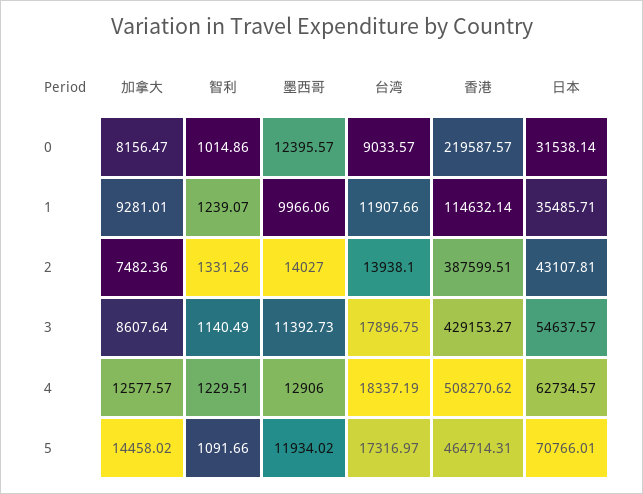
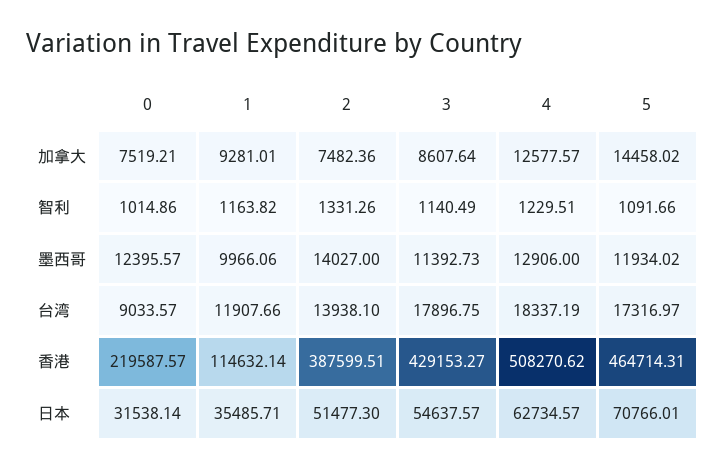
  {
    "加拿大": {
-     "0": 8156.47,
+     "0": 7519.21,
      "1": 9281.01,
      "2": 7482.36,
      "3": 8607.64,
      "4": 12577.57,
      "5": 14458.02
    },
    "智利": {
      "0": 1014.86,
-     "1": 1239.07,
+     "1": 1163.82,
      "2": 1331.26,
      "3": 1140.49,
      "4": 1229.51,
      "5": 1091.66
    },
    "墨西哥": {
      "0": 12395.57,
      "1": 9966.06,
      "2": 14027,
      "3": 11392.73,
      "4": 12906,
      "5": 11934.02
    },
    "台湾": {
      "0": 9033.57,
      "1": 11907.66,
      "2": 13938.1,
      "3": 17896.75,
      "4": 18337.19,
      "5": 17316.97
    },
    "香港": {
      "0": 219587.57,
      "1": 114632.14,
      "2": 387599.51,
      "3": 429153.27,
      "4": 508270.62,
      "5": 464714.31
    },
    "日本": {
      "0": 31538.14,
      "1": 35485.71,
-     "2": 43107.81,
+     "2": 51477.3,
      "3": 54637.57,
      "4": 62734.57,
      "5": 70766.01
    }
  }

